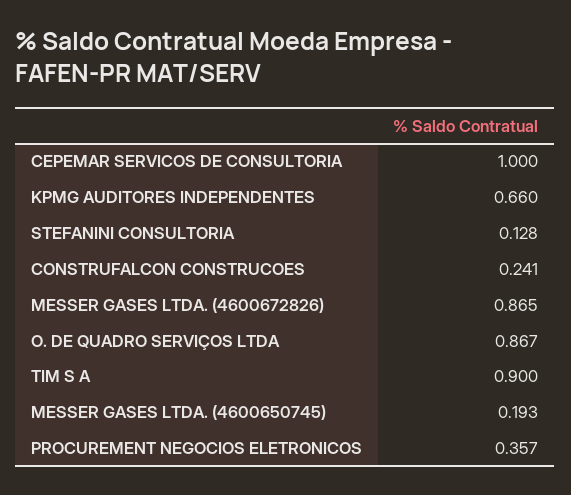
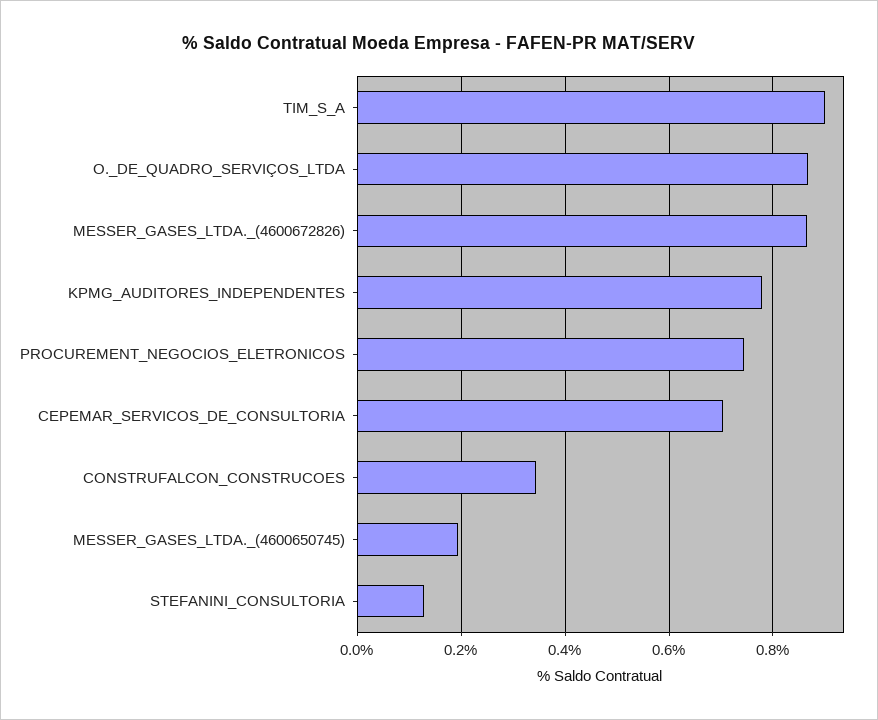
  {
-   "CEPEMAR SERVICOS DE CONSULTORIA": 1,
+   "CEPEMAR SERVICOS DE CONSULTORIA": 0.7,
-   "KPMG AUDITORES INDEPENDENTES": 0.66,
+   "KPMG AUDITORES INDEPENDENTES": 0.78,
    "STEFANINI CONSULTORIA": 0.128,
-   "CONSTRUFALCON CONSTRUCOES": 0.241,
+   "CONSTRUFALCON CONSTRUCOES": 0.34,
    "MESSER GASES LTDA. (4600672826)": 0.865,
    "O. DE QUADRO SERVIÇOS LTDA": 0.867,
    "TIM S A": 0.9,
    "MESSER GASES LTDA. (4600650745)": 0.193,
-   "PROCUREMENT NEGOCIOS ELETRONICOS": 0.357
+   "PROCUREMENT NEGOCIOS ELETRONICOS": 0.74
  }

